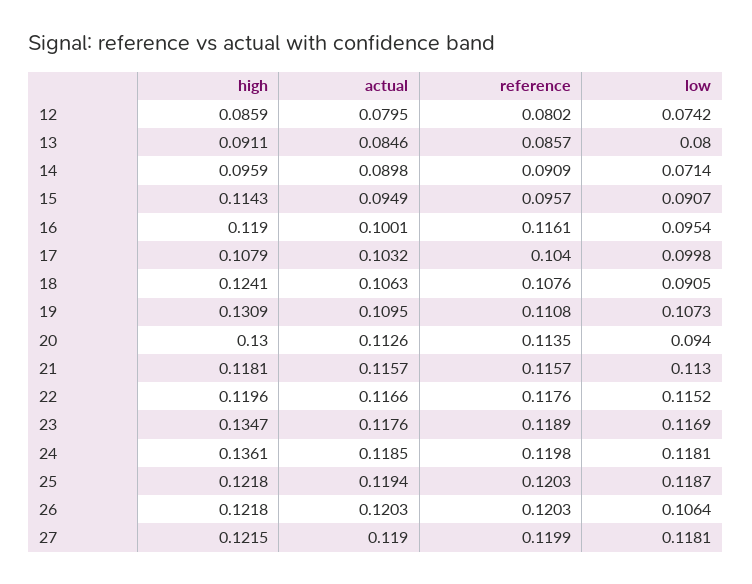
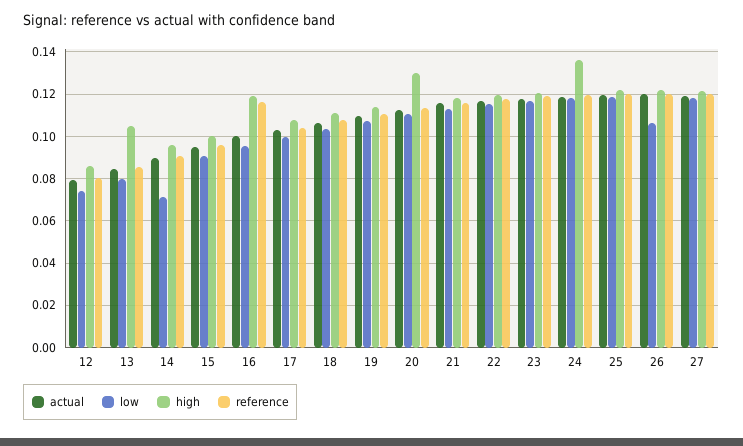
  {
    "high": {
      "12": 0.0859,
-     "13": 0.0911,
+     "13": 0.105,
      "14": 0.0959,
-     "15": 0.1143,
+     "15": 0.1,
      "16": 0.119,
      "17": 0.1079,
-     "18": 0.1241,
+     "18": 0.11,
-     "19": 0.1309,
+     "19": 0.115,
      "20": 0.13,
      "21": 0.1181,
      "22": 0.1196,
-     "23": 0.1347,
+     "23": 0.12,
      "24": 0.1361,
      "25": 0.1218,
      "26": 0.1218,
      "27": 0.1215
    },
    "actual": {
      "12": 0.0795,
      "13": 0.0846,
      "14": 0.0898,
      "15": 0.0949,
      "16": 0.1001,
      "17": 0.1032,
      "18": 0.1063,
      "19": 0.1095,
      "20": 0.1126,
      "21": 0.1157,
      "22": 0.1166,
      "23": 0.1176,
      "24": 0.1185,
      "25": 0.1194,
      "26": 0.1203,
      "27": 0.119
    },
    "reference": {
      "12": 0.0802,
      "13": 0.0857,
      "14": 0.0909,
      "15": 0.0957,
      "16": 0.1161,
      "17": 0.104,
      "18": 0.1076,
      "19": 0.1108,
      "20": 0.1135,
      "21": 0.1157,
      "22": 0.1176,
      "23": 0.1189,
      "24": 0.1198,
      "25": 0.1203,
      "26": 0.1203,
      "27": 0.1199
    },
    "low": {
      "12": 0.0742,
      "13": 0.08,
      "14": 0.0714,
      "15": 0.0907,
      "16": 0.0954,
      "17": 0.0998,
-     "18": 0.0905,
+     "18": 0.105,
      "19": 0.1073,
-     "20": 0.094,
+     "20": 0.11,
      "21": 0.113,
      "22": 0.1152,
      "23": 0.1169,
      "24": 0.1181,
      "25": 0.1187,
      "26": 0.1064,
      "27": 0.1181
    }
  }

